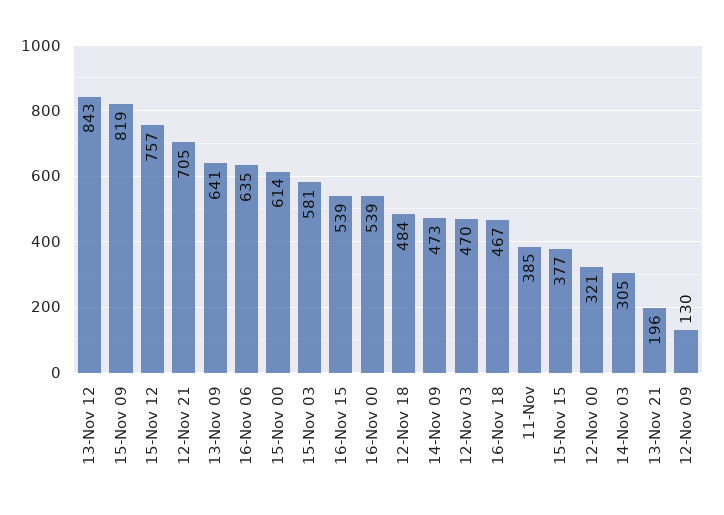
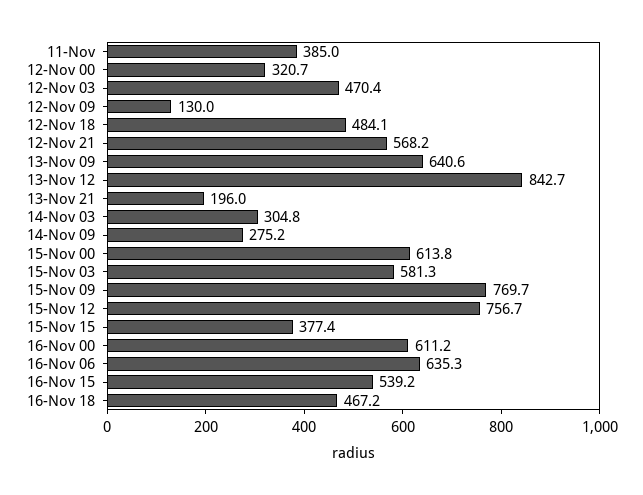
  {
    "13-Nov 12": 842.7,
-   "15-Nov 09": 819,
+   "15-Nov 09": 769.7,
    "15-Nov 12": 756.7,
-   "12-Nov 21": 705,
+   "12-Nov 21": 568.2,
    "13-Nov 09": 640.6,
    "16-Nov 06": 635.3,
    "15-Nov 00": 613.8,
    "15-Nov 03": 581.3,
    "16-Nov 15": 539.2,
-   "16-Nov 00": 539,
+   "16-Nov 00": 611.2,
    "12-Nov 18": 484.1,
-   "14-Nov 09": 473,
+   "14-Nov 09": 275.2,
    "12-Nov 03": 470.4,
    "16-Nov 18": 467.2,
    "11-Nov": 385,
    "15-Nov 15": 377.4,
    "12-Nov 00": 320.7,
    "14-Nov 03": 304.8,
    "13-Nov 21": 196,
    "12-Nov 09": 130
  }

